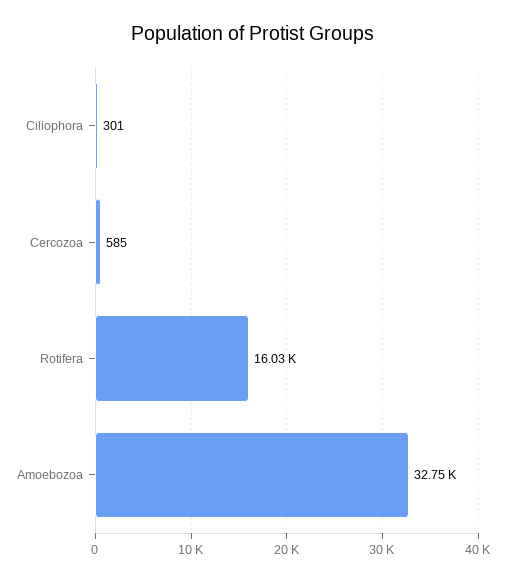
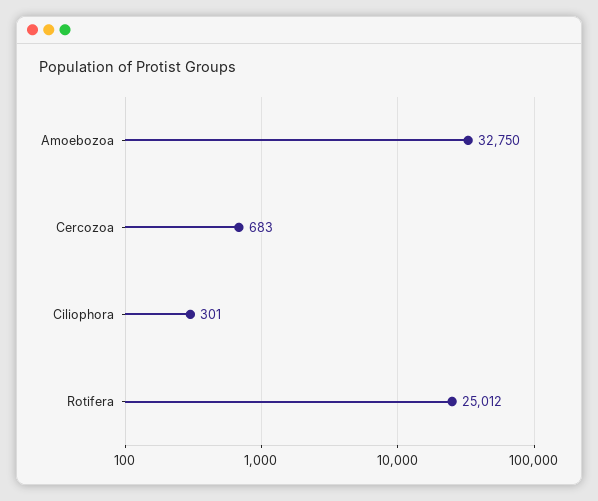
  {
    "Ciliophora": 301,
-   "Cercozoa": 585,
+   "Cercozoa": 683,
-   "Rotifera": 16030,
+   "Rotifera": 25012,
    "Amoebozoa": 32750
  }

